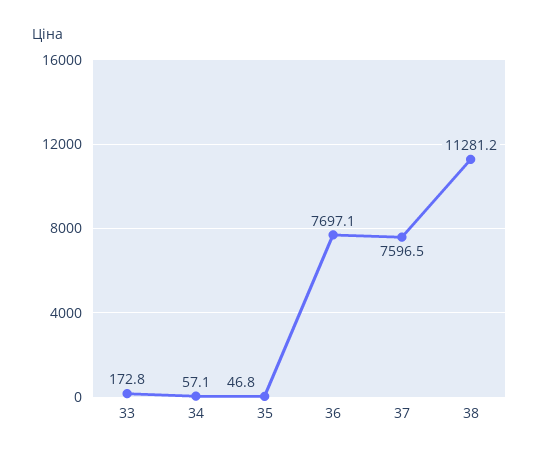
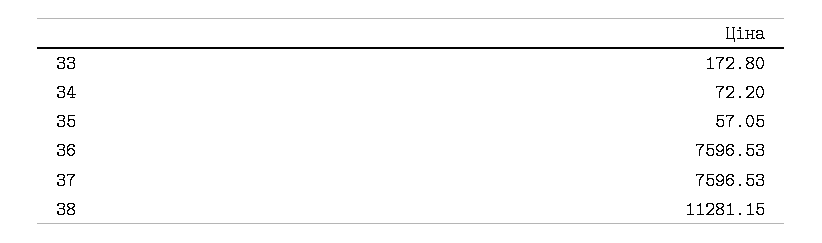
  {
    "33": 172.8,
-   "34": 57.1,
+   "34": 72.2,
-   "35": 46.8,
+   "35": 57.05,
-   "36": 7697.1,
+   "36": 7596.53,
    "37": 7596.53,
    "38": 11281.15
  }

